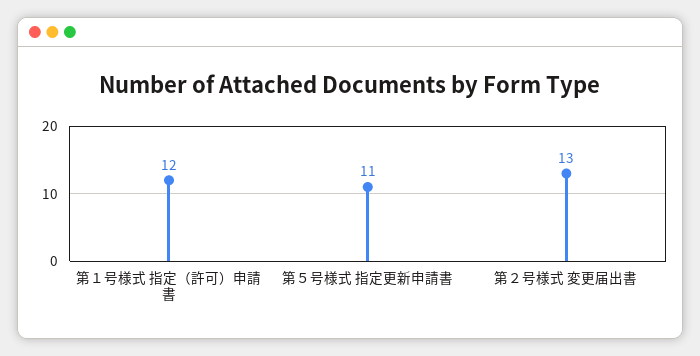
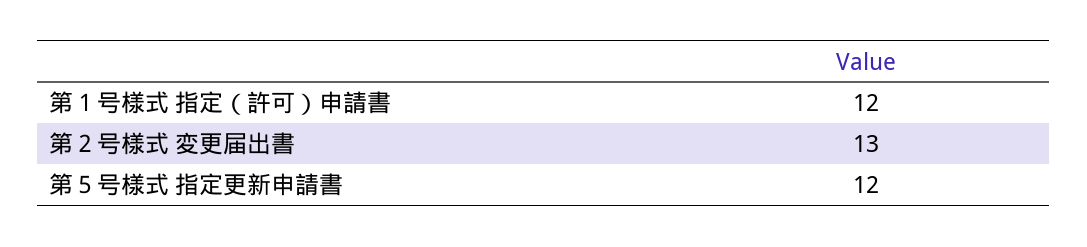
  {
    "第１号様式 指定（許可）申請書": 12,
-   "第５号様式 指定更新申請書": 11,
+   "第５号様式 指定更新申請書": 12,
    "第２号様式 変更届出書": 13
  }

